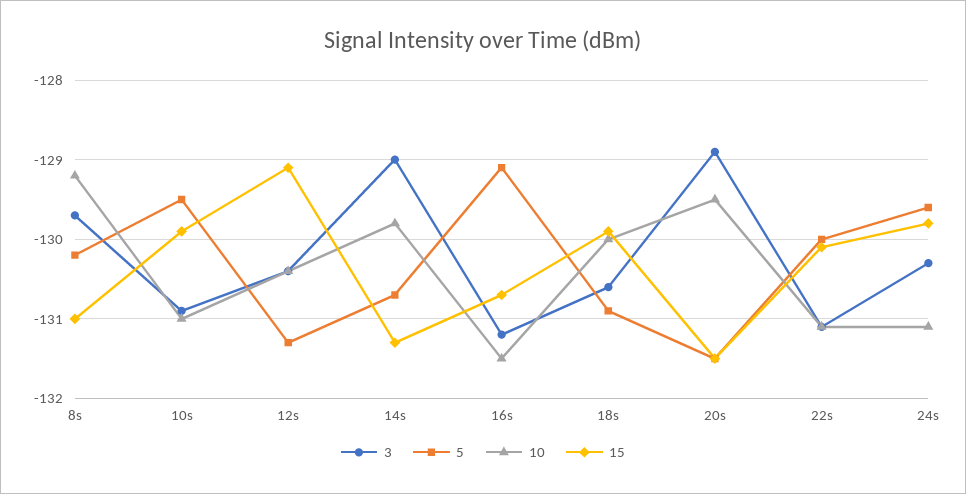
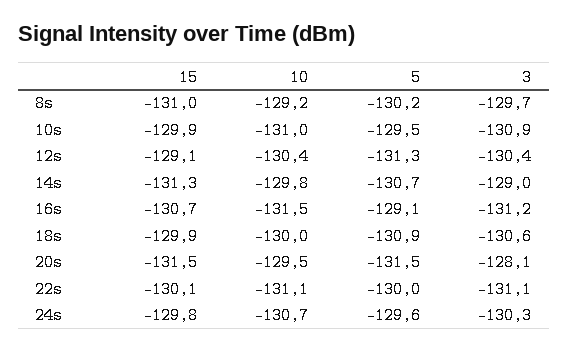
  {
    "3": {
      "8s": -129.7,
      "10s": -130.9,
      "12s": -130.4,
      "14s": -129,
      "16s": -131.2,
      "18s": -130.6,
-     "20s": -128.9,
+     "20s": -128.1,
      "22s": -131.1,
      "24s": -130.3
    },
    "5": {
      "8s": -130.2,
      "10s": -129.5,
      "12s": -131.3,
      "14s": -130.7,
      "16s": -129.1,
      "18s": -130.9,
      "20s": -131.5,
      "22s": -130,
      "24s": -129.6
    },
    "10": {
      "8s": -129.2,
      "10s": -131,
      "12s": -130.4,
      "14s": -129.8,
      "16s": -131.5,
      "18s": -130,
      "20s": -129.5,
      "22s": -131.1,
-     "24s": -131.1
+     "24s": -130.7
    },
    "15": {
      "8s": -131,
      "10s": -129.9,
      "12s": -129.1,
      "14s": -131.3,
      "16s": -130.7,
      "18s": -129.9,
      "20s": -131.5,
      "22s": -130.1,
      "24s": -129.8
    }
  }

